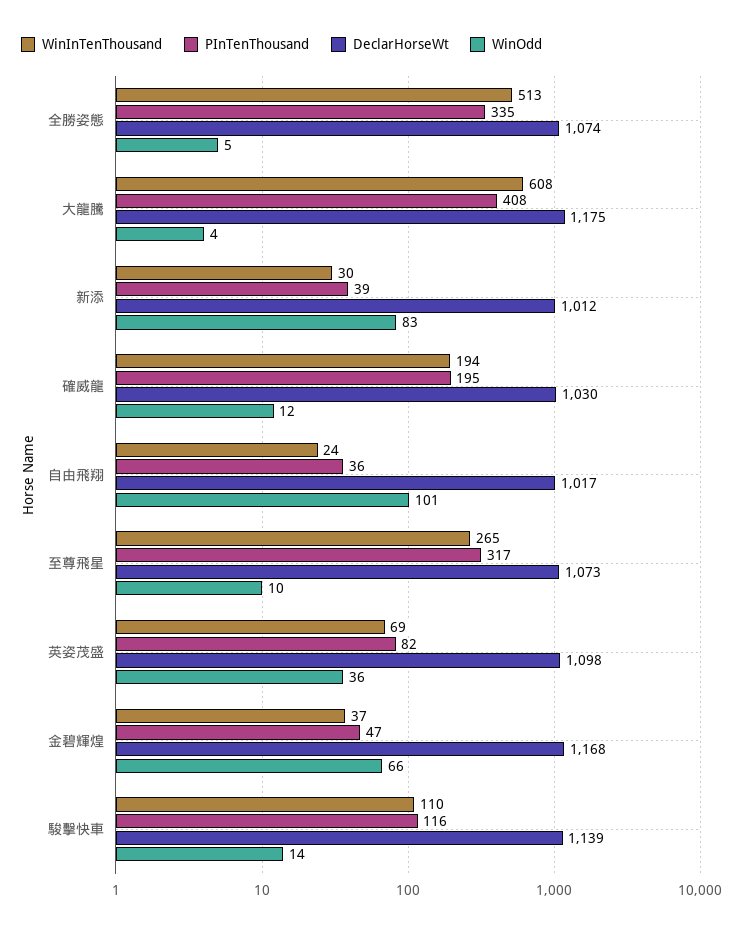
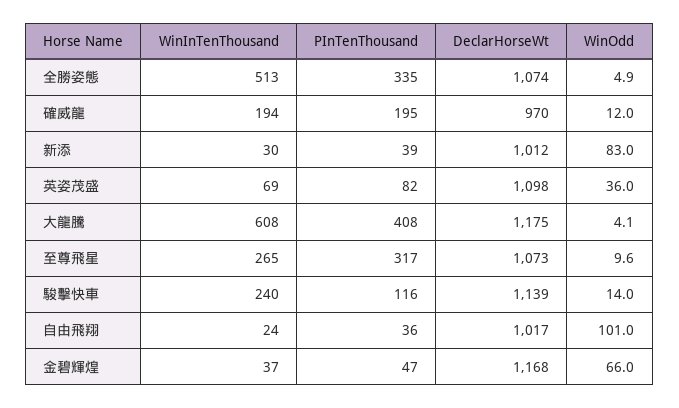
  {
    "WinInTenThousand": {
      "全勝姿態": 513,
      "大龍騰": 608,
      "新添": 30,
      "確威龍": 194,
      "自由飛翔": 24,
      "至尊飛星": 265,
      "英姿茂盛": 69,
      "金碧輝煌": 37,
-     "駿擊快車": 110
+     "駿擊快車": 240
    },
    "PInTenThousand": {
      "全勝姿態": 335,
      "大龍騰": 408,
      "新添": 39,
      "確威龍": 195,
      "自由飛翔": 36,
      "至尊飛星": 317,
      "英姿茂盛": 82,
      "金碧輝煌": 47,
      "駿擊快車": 116
    },
    "DeclarHorseWt": {
      "全勝姿態": 1074,
      "大龍騰": 1175,
      "新添": 1012,
-     "確威龍": 1030,
+     "確威龍": 970,
      "自由飛翔": 1017,
      "至尊飛星": 1073,
      "英姿茂盛": 1098,
      "金碧輝煌": 1168,
      "駿擊快車": 1139
    },
    "WinOdd": {
      "全勝姿態": 4.9,
      "大龍騰": 4.1,
      "新添": 83,
      "確威龍": 12,
      "自由飛翔": 101,
      "至尊飛星": 9.6,
      "英姿茂盛": 36,
      "金碧輝煌": 66,
      "駿擊快車": 14
    }
  }

